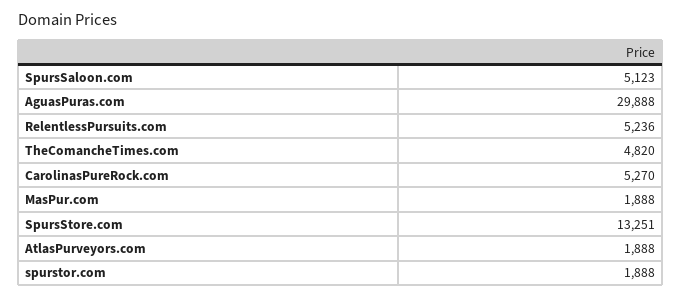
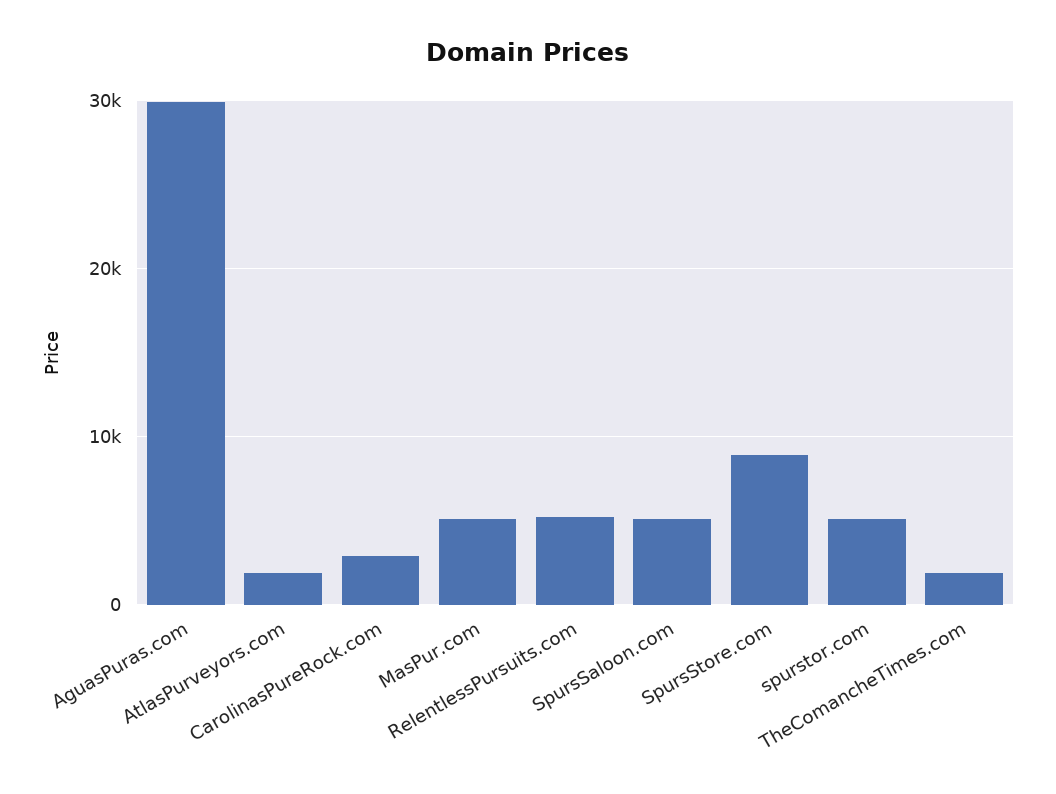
  {
    "SpursSaloon.com": 5123,
    "AguasPuras.com": 29888,
    "RelentlessPursuits.com": 5236,
-   "TheComancheTimes.com": 4820,
+   "TheComancheTimes.com": 2000,
-   "CarolinasPureRock.com": 5270,
+   "CarolinasPureRock.com": 3000,
-   "MasPur.com": 1888,
+   "MasPur.com": 5000,
-   "SpursStore.com": 13251,
+   "SpursStore.com": 9000,
    "AtlasPurveyors.com": 1888,
-   "spurstor.com": 1888
+   "spurstor.com": 5000
  }

